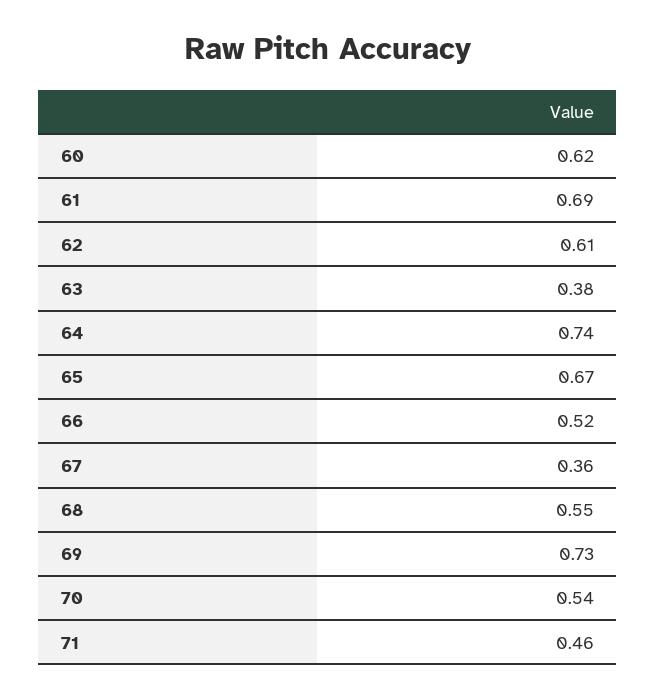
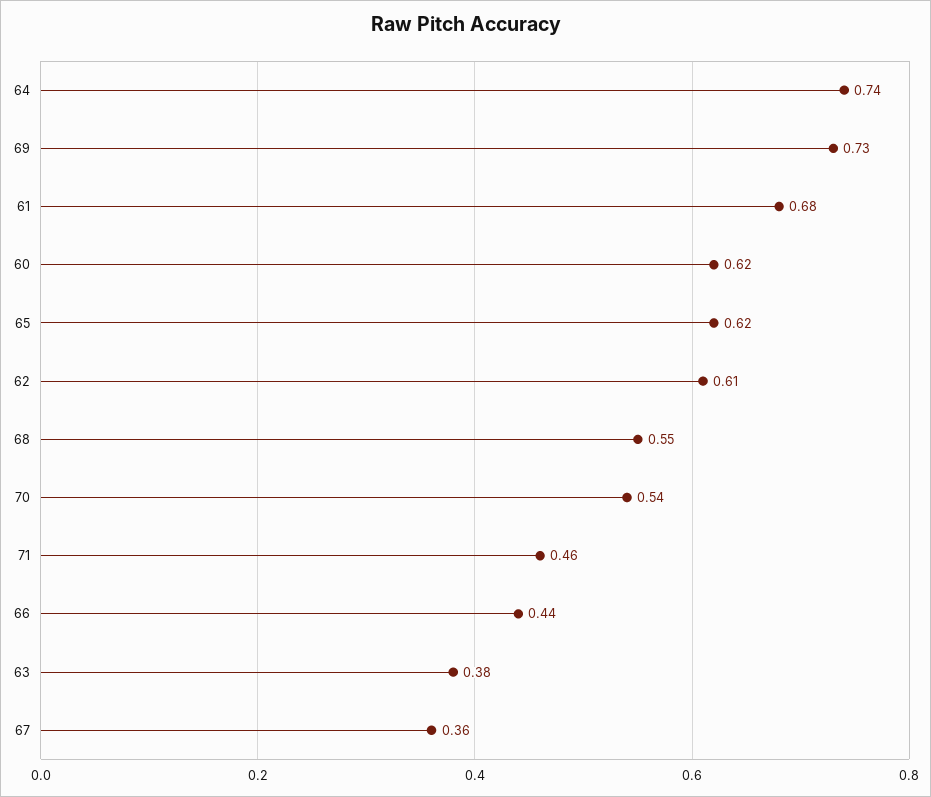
  {
    "60": 0.62,
-   "61": 0.69,
+   "61": 0.68,
    "62": 0.61,
    "63": 0.38,
    "64": 0.74,
-   "65": 0.67,
+   "65": 0.62,
-   "66": 0.52,
+   "66": 0.44,
    "67": 0.36,
    "68": 0.55,
    "69": 0.73,
    "70": 0.54,
    "71": 0.46
  }

